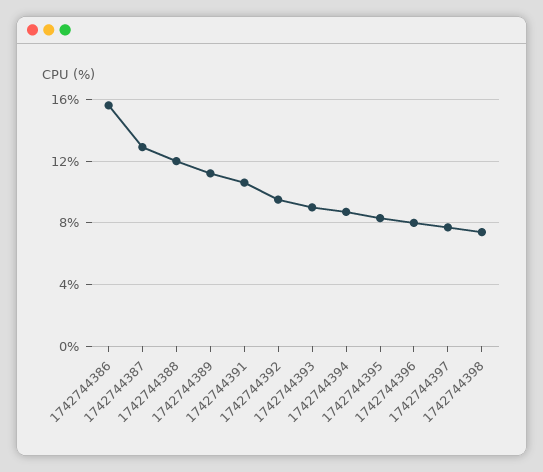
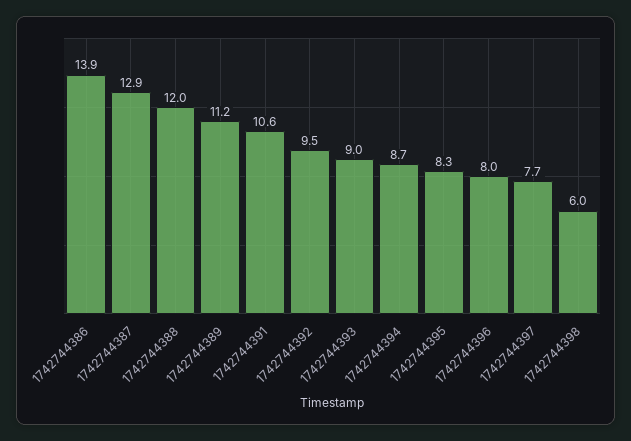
  {
-   "1742744386": 15.5,
+   "1742744386": 13.9,
    "1742744387": 12.9,
    "1742744388": 12,
    "1742744389": 11.2,
    "1742744391": 10.6,
    "1742744392": 9.5,
    "1742744393": 9,
    "1742744394": 8.7,
    "1742744395": 8.3,
    "1742744396": 8,
    "1742744397": 7.7,
-   "1742744398": 7.5
+   "1742744398": 6
  }

